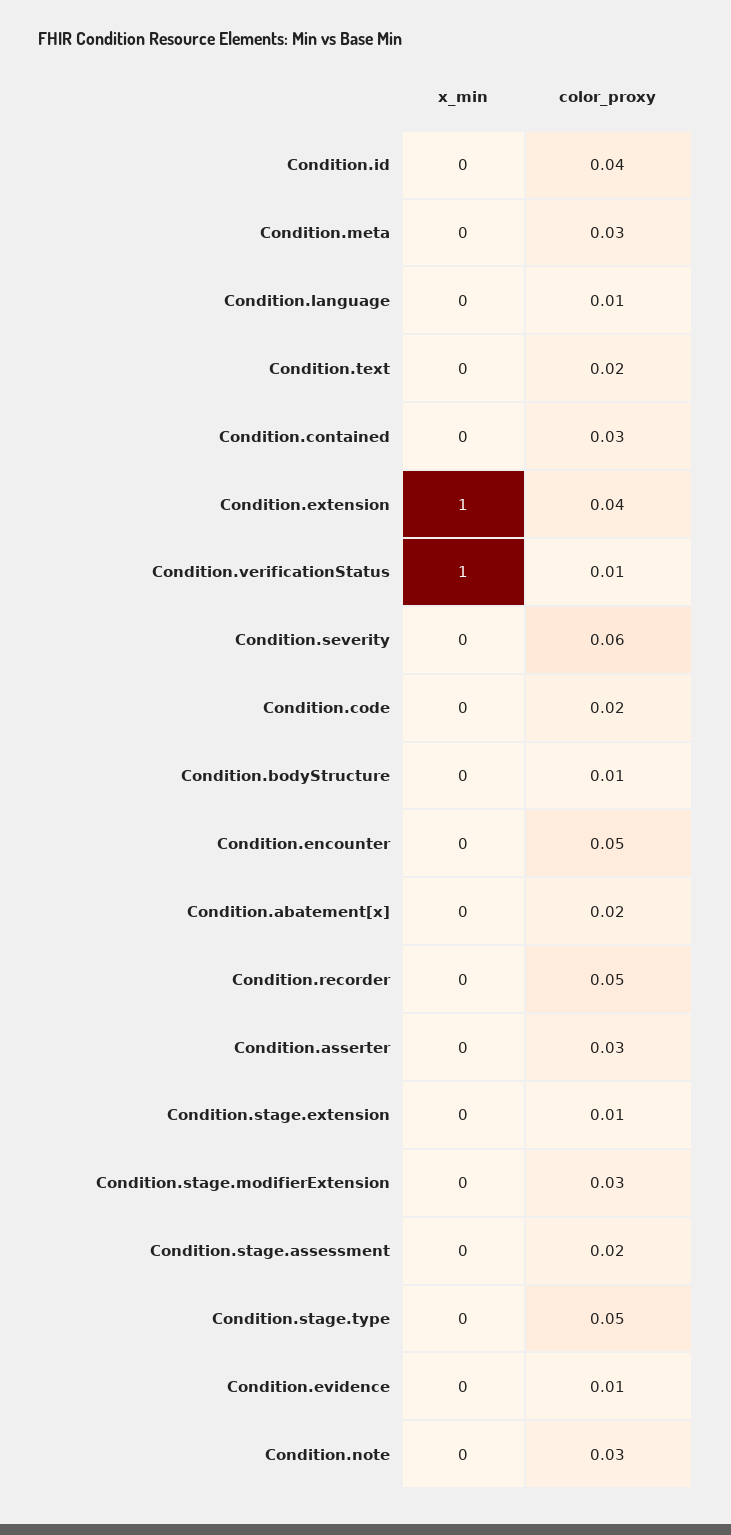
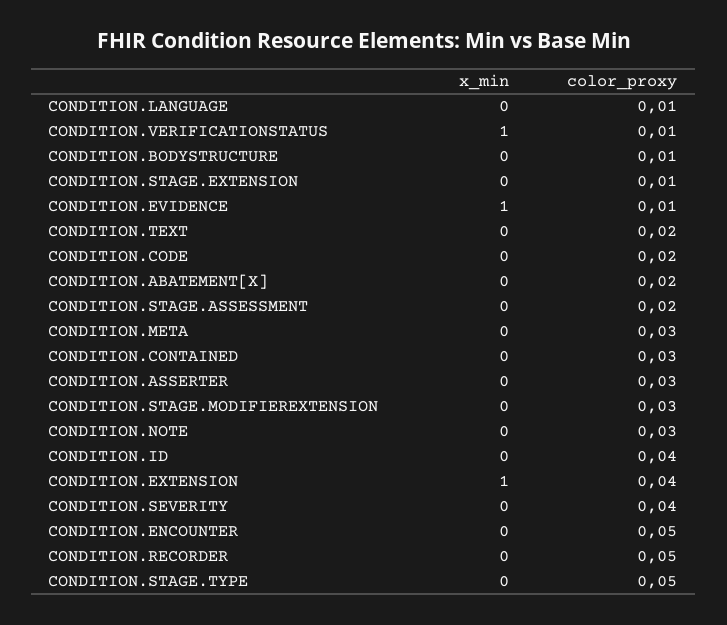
  {
    "x_min": {
      "Condition.id": 0,
      "Condition.meta": 0,
      "Condition.language": 0,
      "Condition.text": 0,
      "Condition.contained": 0,
      "Condition.extension": 1,
      "Condition.verificationStatus": 1,
      "Condition.severity": 0,
      "Condition.code": 0,
      "Condition.bodyStructure": 0,
      "Condition.encounter": 0,
      "Condition.abatement[x]": 0,
      "Condition.recorder": 0,
      "Condition.asserter": 0,
      "Condition.stage.extension": 0,
      "Condition.stage.modifierExtension": 0,
      "Condition.stage.assessment": 0,
      "Condition.stage.type": 0,
-     "Condition.evidence": 0,
+     "Condition.evidence": 1,
      "Condition.note": 0
    },
    "color_proxy": {
      "Condition.id": 0.04,
      "Condition.meta": 0.03,
      "Condition.language": 0.01,
      "Condition.text": 0.02,
      "Condition.contained": 0.03,
      "Condition.extension": 0.04,
      "Condition.verificationStatus": 0.01,
-     "Condition.severity": 0.06,
+     "Condition.severity": 0.04,
      "Condition.code": 0.02,
      "Condition.bodyStructure": 0.01,
      "Condition.encounter": 0.05,
      "Condition.abatement[x]": 0.02,
      "Condition.recorder": 0.05,
      "Condition.asserter": 0.03,
      "Condition.stage.extension": 0.01,
      "Condition.stage.modifierExtension": 0.03,
      "Condition.stage.assessment": 0.02,
      "Condition.stage.type": 0.05,
      "Condition.evidence": 0.01,
      "Condition.note": 0.03
    }
  }

